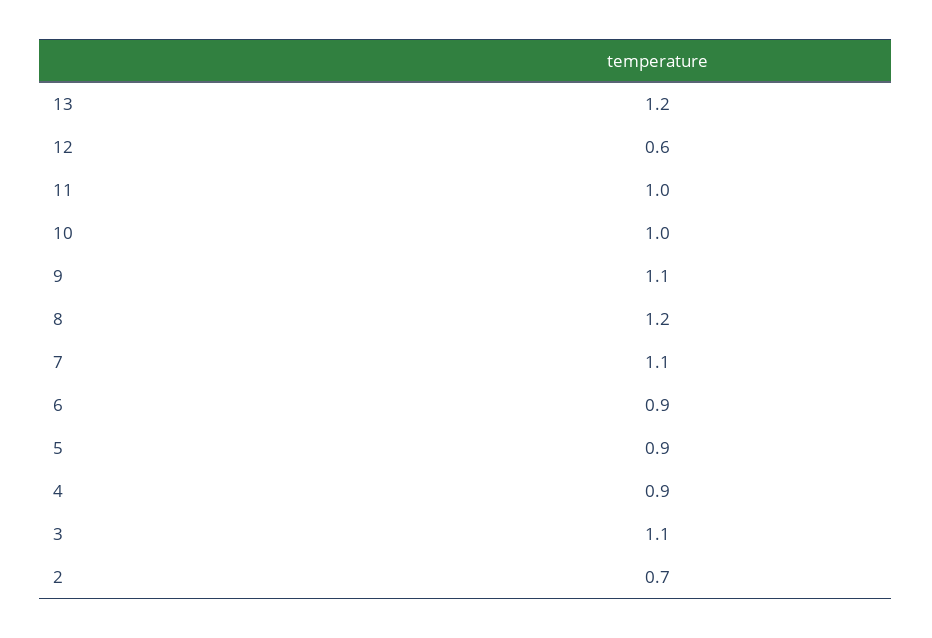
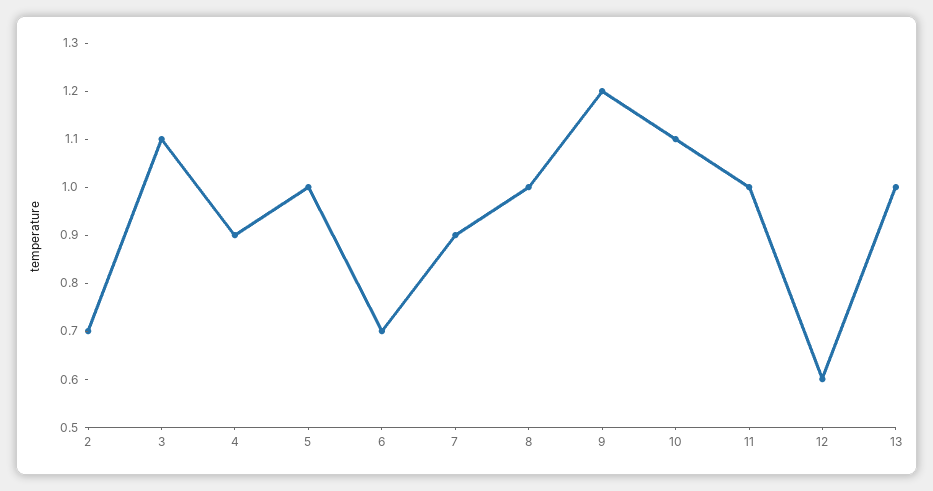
  {
-   "13": 1.2,
+   "13": 1,
    "12": 0.6,
    "11": 1,
-   "10": 1,
+   "10": 1.1,
-   "9": 1.1,
+   "9": 1.2,
-   "8": 1.2,
+   "8": 1,
-   "7": 1.1,
+   "7": 0.9,
-   "6": 0.9,
+   "6": 0.7,
-   "5": 0.9,
+   "5": 1,
    "4": 0.9,
    "3": 1.1,
    "2": 0.7
  }

